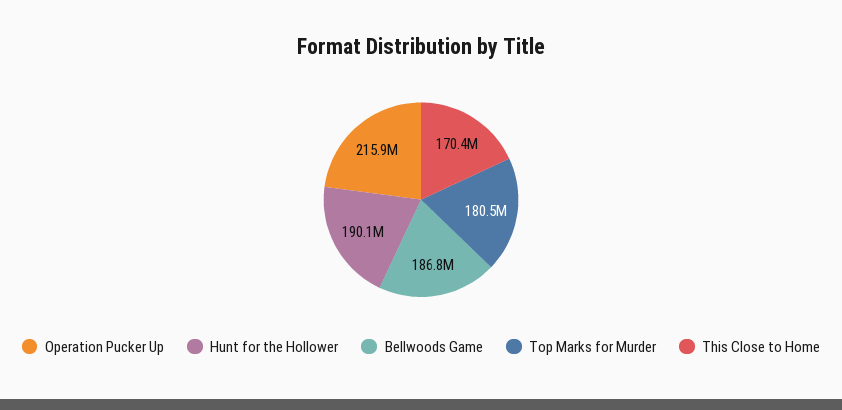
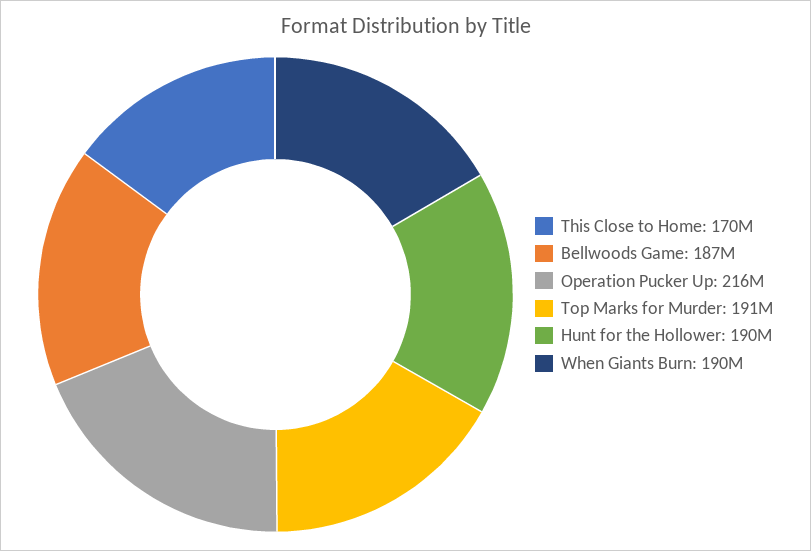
  {
    "Operation Pucker Up": 215900000,
    "Hunt for the Hollower": 190100000,
    "Bellwoods Game": 186800000,
-   "Top Marks for Murder": 180500000,
+   "Top Marks for Murder": 191000000,
-   "This Close to Home": 170400000
+   "This Close to Home": 170400000,
+   "When Giants Burn": 190000000
  }

